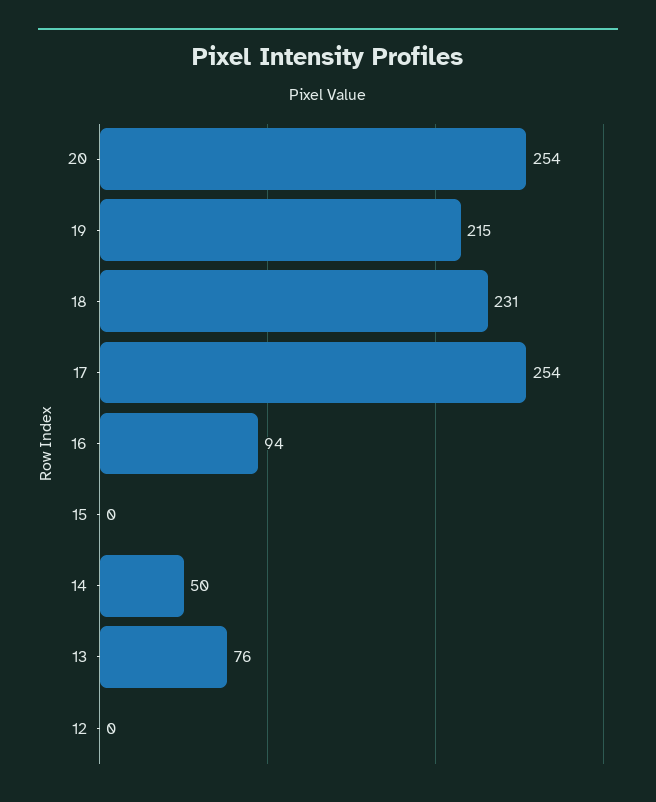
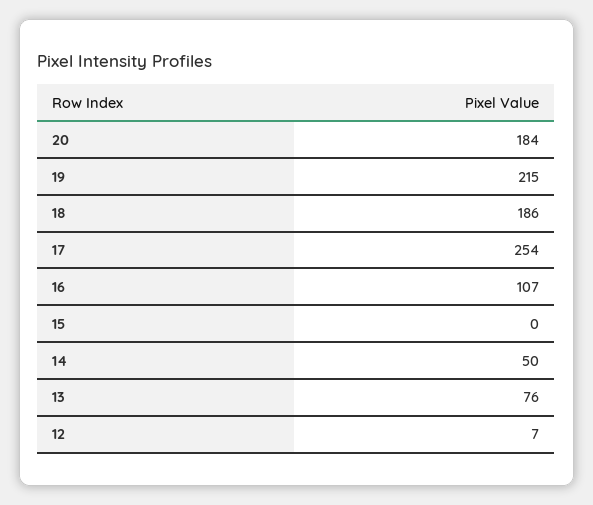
  {
-   "20": 254,
+   "20": 184,
    "19": 215,
-   "18": 231,
+   "18": 186,
    "17": 254,
-   "16": 94,
+   "16": 107,
    "15": 0,
    "14": 50,
    "13": 76,
-   "12": 0
+   "12": 7
  }

